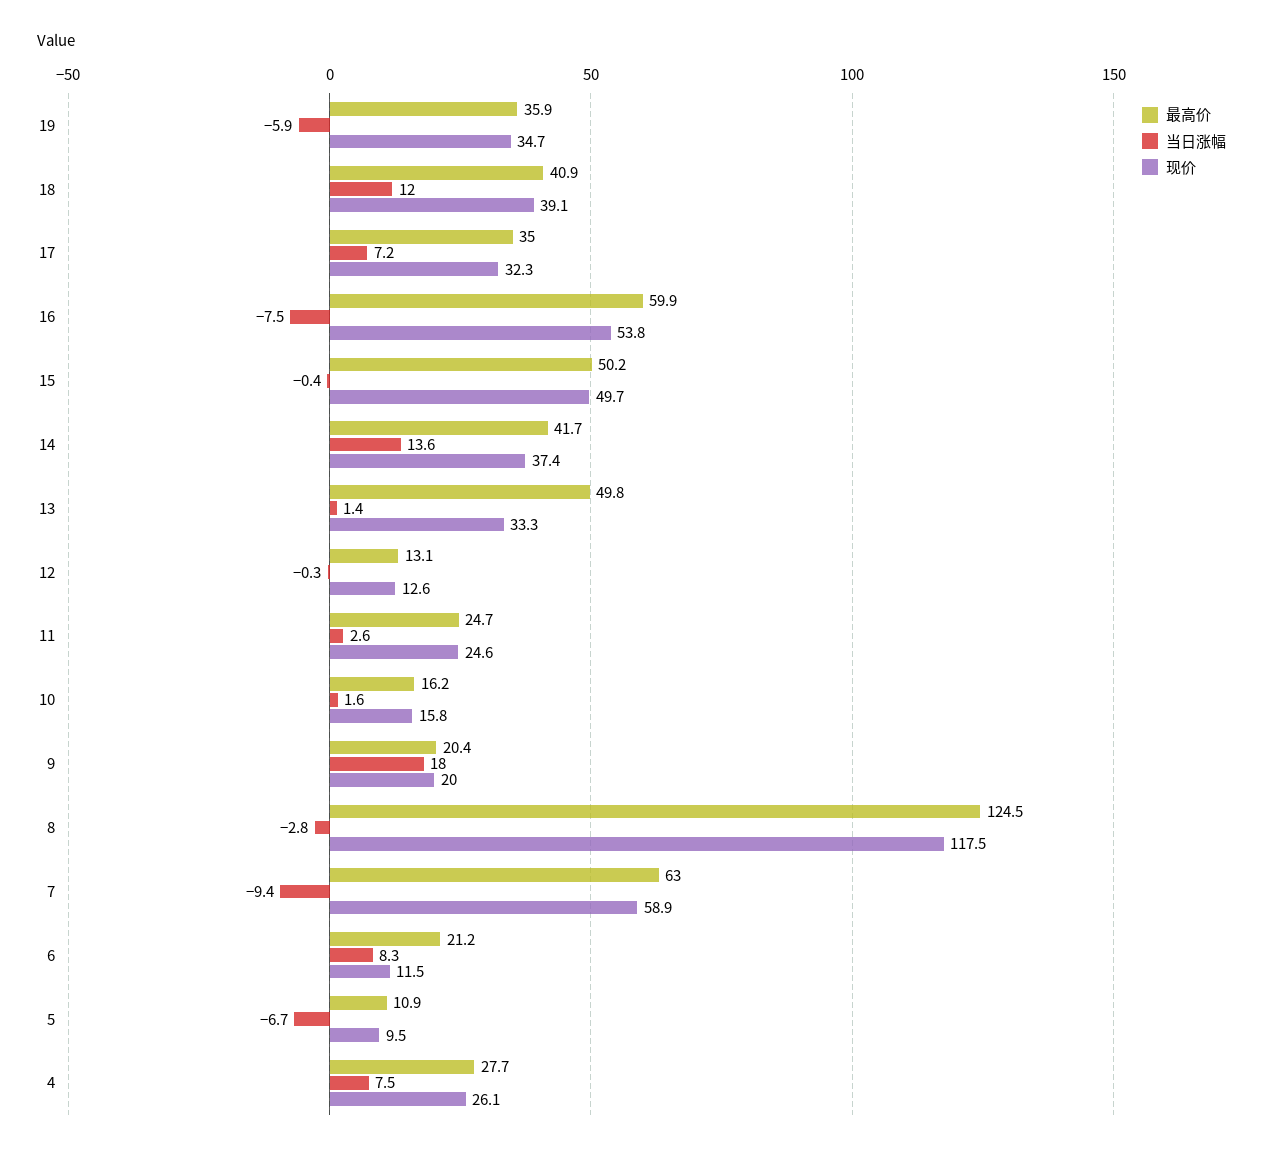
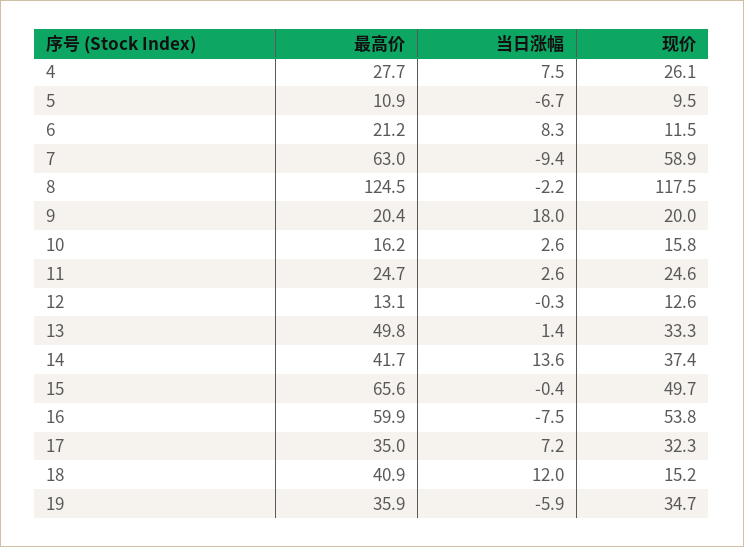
  {
    "最高价": {
      "19": 35.9,
      "18": 40.9,
      "17": 35,
      "16": 59.9,
-     "15": 50.2,
+     "15": 65.6,
      "14": 41.7,
      "13": 49.8,
      "12": 13.1,
      "11": 24.7,
      "10": 16.2,
      "9": 20.4,
      "8": 124.5,
      "7": 63,
      "6": 21.2,
      "5": 10.9,
      "4": 27.7
    },
    "当日涨幅": {
      "19": -5.9,
      "18": 12,
      "17": 7.2,
      "16": -7.5,
      "15": -0.4,
      "14": 13.6,
      "13": 1.4,
      "12": -0.3,
      "11": 2.6,
-     "10": 1.6,
+     "10": 2.6,
      "9": 18,
-     "8": -2.8,
+     "8": -2.2,
      "7": -9.4,
      "6": 8.3,
      "5": -6.7,
      "4": 7.5
    },
    "现价": {
      "19": 34.7,
-     "18": 39.1,
+     "18": 15.2,
      "17": 32.3,
      "16": 53.8,
      "15": 49.7,
      "14": 37.4,
      "13": 33.3,
      "12": 12.6,
      "11": 24.6,
      "10": 15.8,
      "9": 20,
      "8": 117.5,
      "7": 58.9,
      "6": 11.5,
      "5": 9.5,
      "4": 26.1
    }
  }

